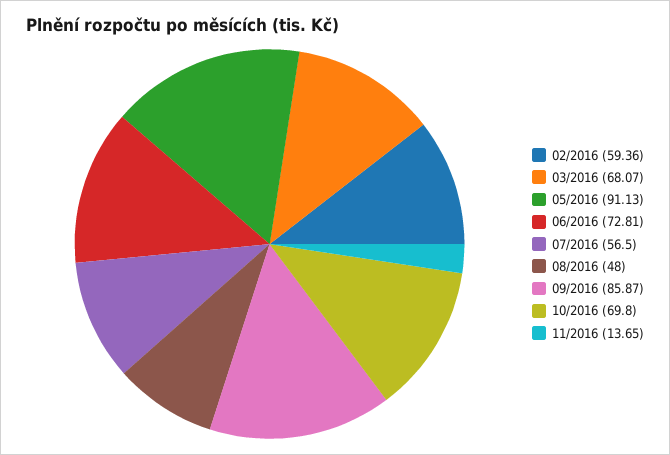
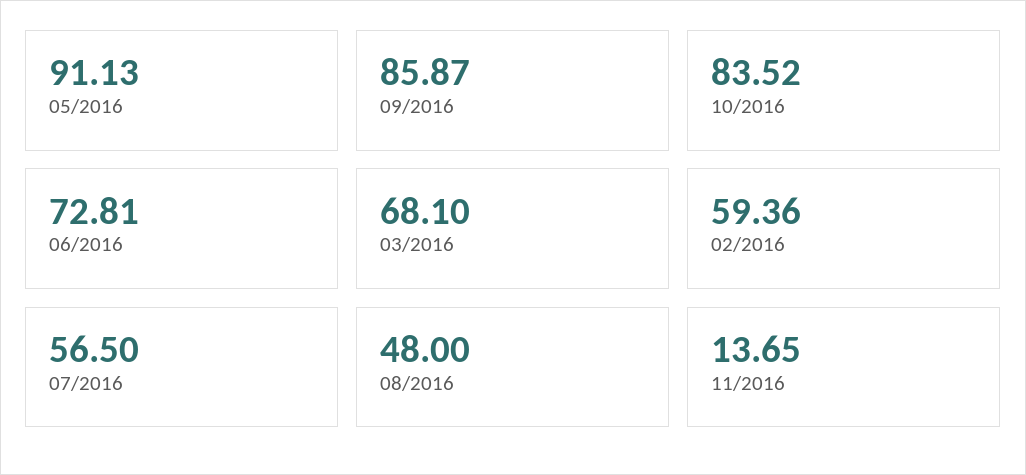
  {
    "02/2016": 59.36,
-   "03/2016": 68.07,
+   "03/2016": 68.1,
    "05/2016": 91.13,
    "06/2016": 72.81,
    "07/2016": 56.5,
    "08/2016": 48,
    "09/2016": 85.87,
-   "10/2016": 69.8,
+   "10/2016": 83.52,
    "11/2016": 13.65
  }

